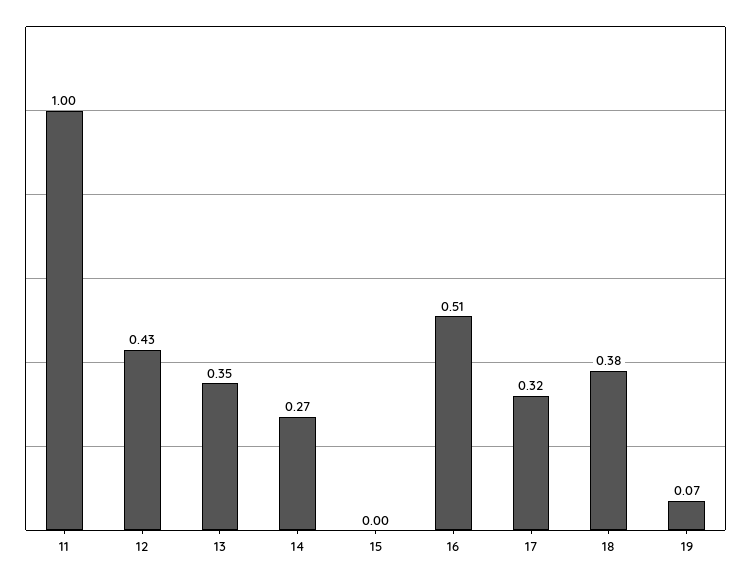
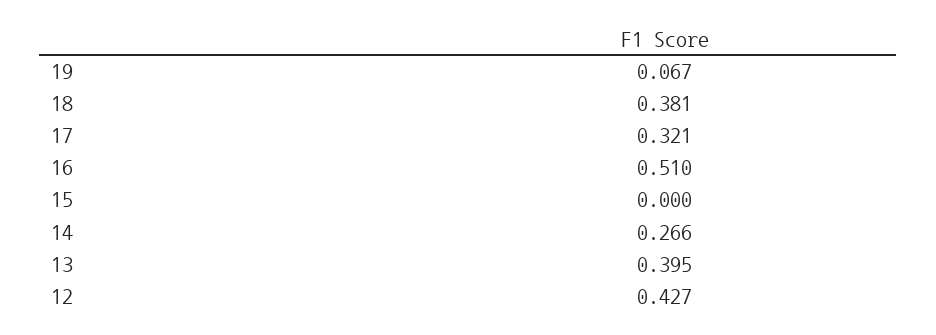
  {
-   "11": 1,
    "12": 0.427,
-   "13": 0.35,
+   "13": 0.395,
    "14": 0.266,
    "15": 0,
    "16": 0.51,
    "17": 0.321,
    "18": 0.381,
    "19": 0.067
  }

